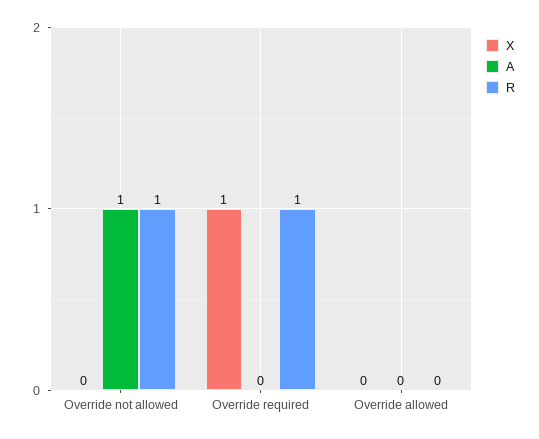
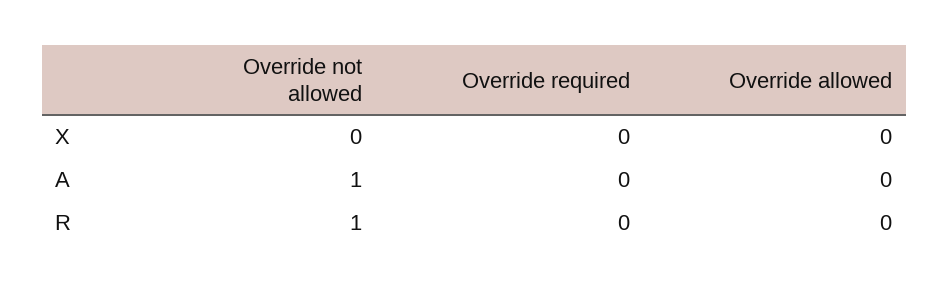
  {
    "X": {
      "Override not allowed": 0,
-     "Override required": 1,
+     "Override required": 0,
      "Override allowed": 0
    },
    "A": {
      "Override not allowed": 1,
      "Override required": 0,
      "Override allowed": 0
    },
    "R": {
      "Override not allowed": 1,
-     "Override required": 1,
+     "Override required": 0,
      "Override allowed": 0
    }
  }

